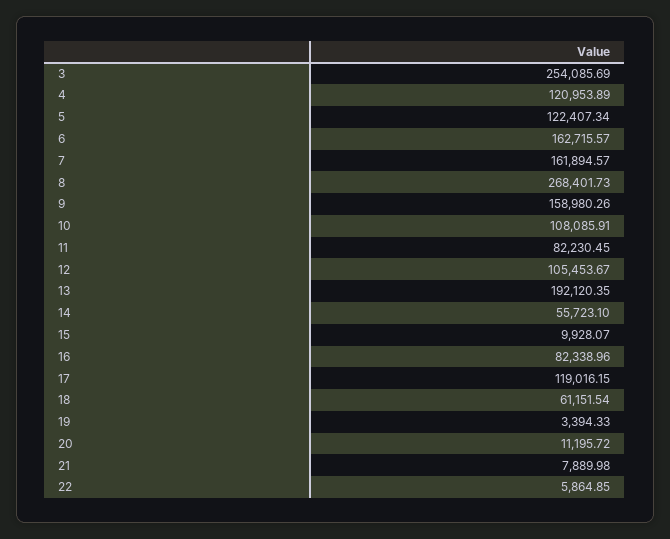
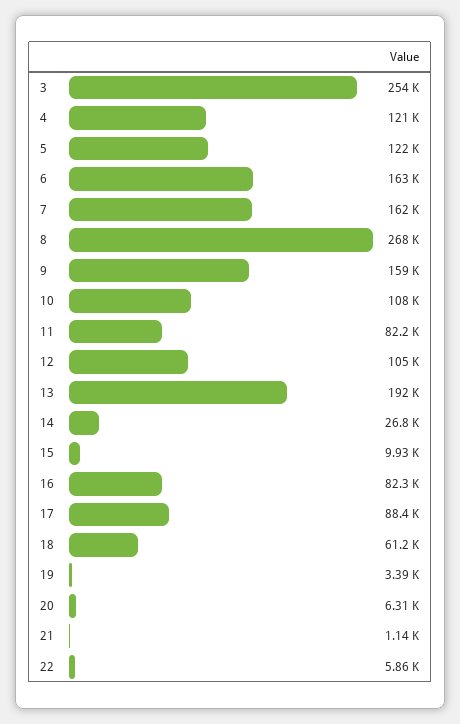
  {
    "3": 254085.69,
    "4": 120953.89,
    "5": 122407.34,
    "6": 162715.57,
    "7": 161894.57,
    "8": 268401.73,
    "9": 158980.26,
    "10": 108085.91,
    "11": 82230.45,
    "12": 105453.67,
    "13": 192120.35,
-   "14": 55723.1,
+   "14": 26800,
    "15": 9928.07,
    "16": 82338.96,
-   "17": 119016.15,
+   "17": 88400,
    "18": 61151.54,
    "19": 3394.33,
-   "20": 11195.72,
+   "20": 6310,
-   "21": 7889.98,
+   "21": 1140,
    "22": 5864.85
  }

